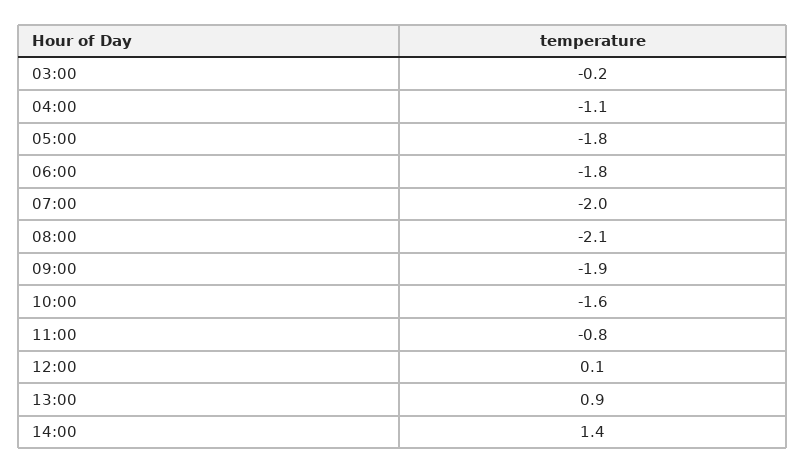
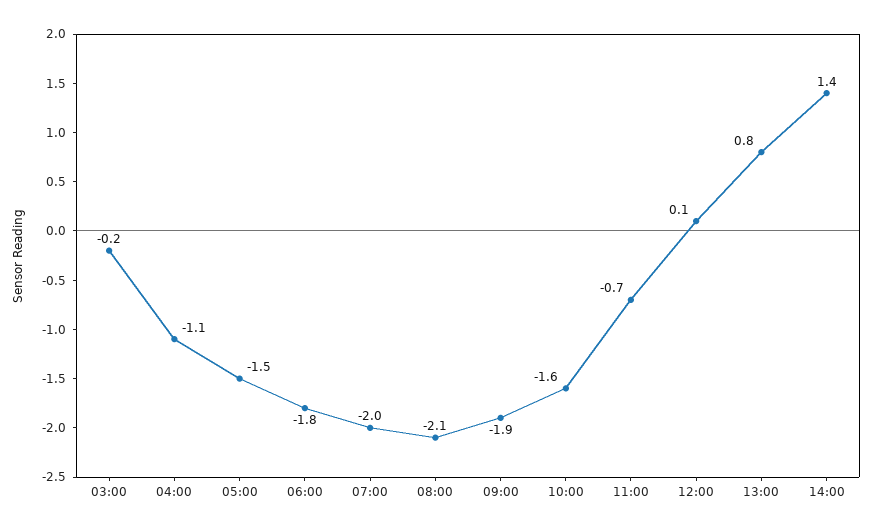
  {
    "03:00": -0.2,
    "04:00": -1.1,
-   "05:00": -1.8,
+   "05:00": -1.5,
    "06:00": -1.8,
    "07:00": -2,
    "08:00": -2.1,
    "09:00": -1.9,
    "10:00": -1.6,
-   "11:00": -0.8,
+   "11:00": -0.7,
    "12:00": 0.1,
-   "13:00": 0.9,
+   "13:00": 0.8,
    "14:00": 1.4
  }

